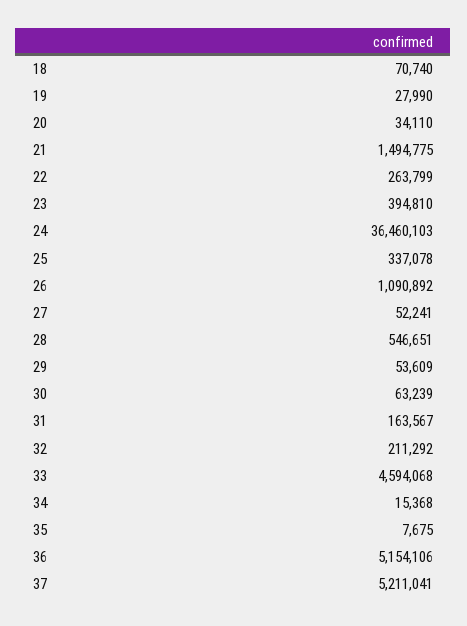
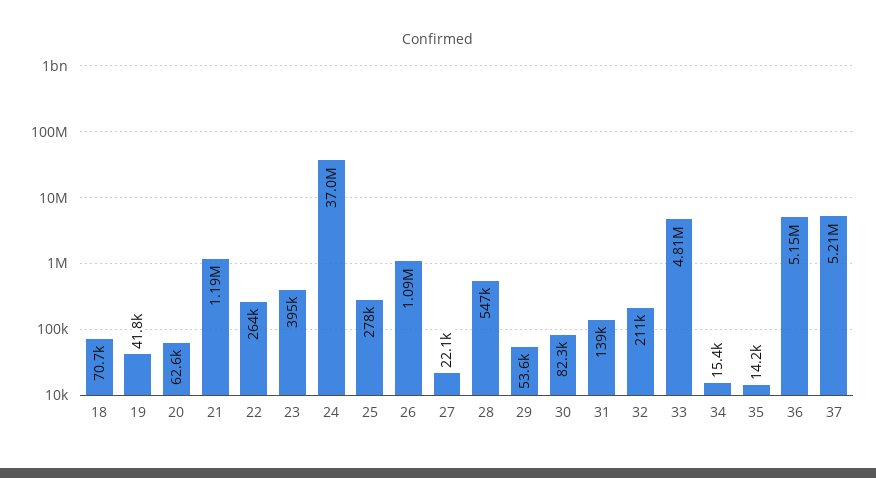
  {
    "18": 70740,
-   "19": 27990,
+   "19": 41800,
-   "20": 34110,
+   "20": 62600,
-   "21": 1494775,
+   "21": 1190000,
    "22": 263799,
    "23": 394810,
-   "24": 36460103,
+   "24": 37000000,
-   "25": 337078,
+   "25": 278000,
    "26": 1090892,
-   "27": 52241,
+   "27": 22100,
    "28": 546651,
    "29": 53609,
-   "30": 63239,
+   "30": 82300,
-   "31": 163567,
+   "31": 139000,
    "32": 211292,
-   "33": 4594068,
+   "33": 4810000,
    "34": 15368,
-   "35": 7675,
+   "35": 14200,
    "36": 5154106,
    "37": 5211041
  }

